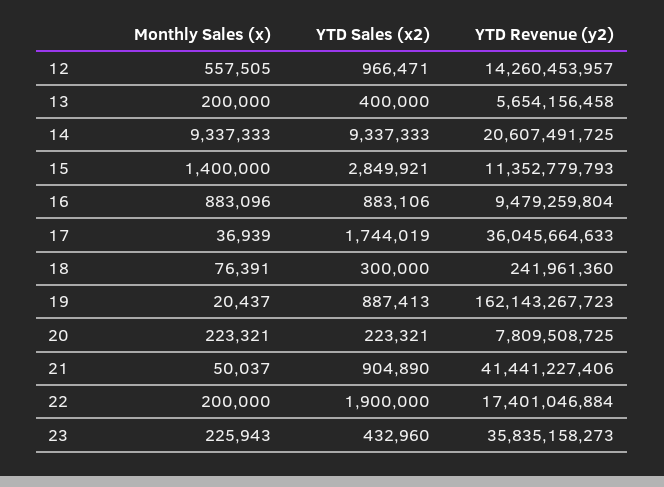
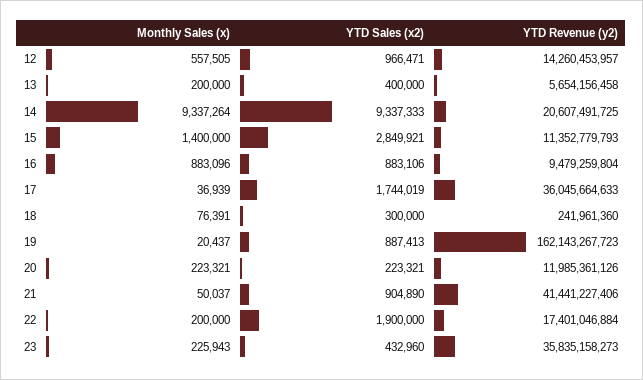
  {
    "Monthly Sales (x)": {
      "12": 557505,
      "13": 200000,
-     "14": 9337333,
+     "14": 9337264,
      "15": 1400000,
      "16": 883096,
      "17": 36939,
      "18": 76391,
      "19": 20437,
      "20": 223321,
      "21": 50037,
      "22": 200000,
      "23": 225943
    },
    "YTD Sales (x2)": {
      "12": 966471,
      "13": 400000,
      "14": 9337333,
      "15": 2849921,
      "16": 883106,
      "17": 1744019,
      "18": 300000,
      "19": 887413,
      "20": 223321,
      "21": 904890,
      "22": 1900000,
      "23": 432960
    },
    "YTD Revenue (y2)": {
      "12": 14260453957,
      "13": 5654156458,
      "14": 20607491725,
      "15": 11352779793,
      "16": 9479259804,
      "17": 36045664633,
      "18": 241961360,
      "19": 162143267723,
-     "20": 7809508725,
+     "20": 11985361126,
      "21": 41441227406,
      "22": 17401046884,
      "23": 35835158273
    }
  }

